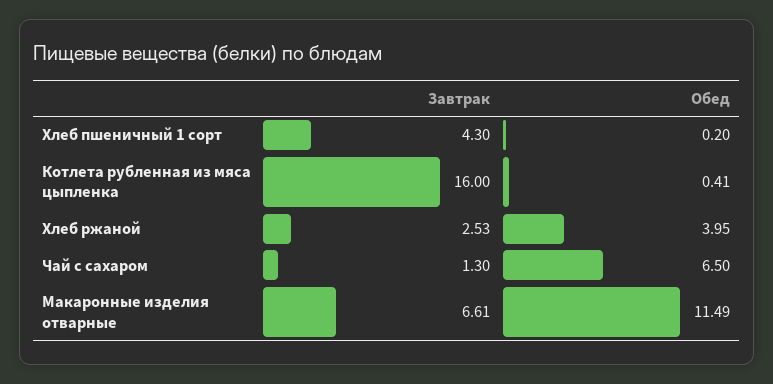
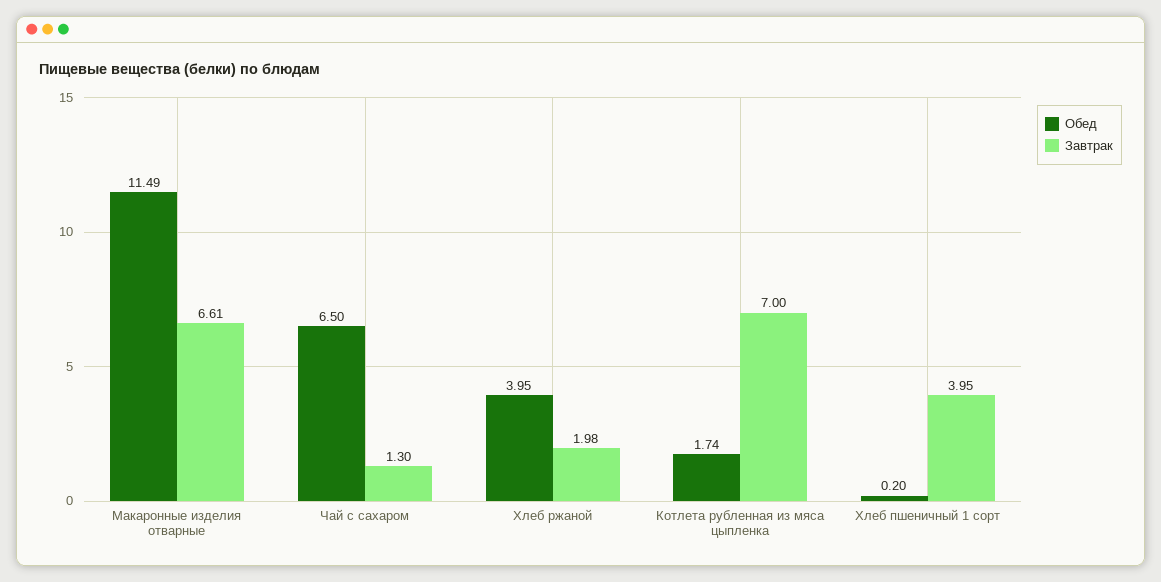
  {
    "Завтрак": {
-     "Хлеб пшеничный 1 сорт": 4.3,
+     "Хлеб пшеничный 1 сорт": 3.95,
-     "Котлета рубленная из мяса цыпленка": 16,
+     "Котлета рубленная из мяса цыпленка": 7,
-     "Хлеб ржаной": 2.53,
+     "Хлеб ржаной": 1.98,
      "Чай с сахаром": 1.3,
      "Макаронные изделия отварные": 6.61
    },
    "Обед": {
      "Хлеб пшеничный 1 сорт": 0.2,
-     "Котлета рубленная из мяса цыпленка": 0.41,
+     "Котлета рубленная из мяса цыпленка": 1.74,
      "Хлеб ржаной": 3.95,
      "Чай с сахаром": 6.5,
      "Макаронные изделия отварные": 11.49
    }
  }

